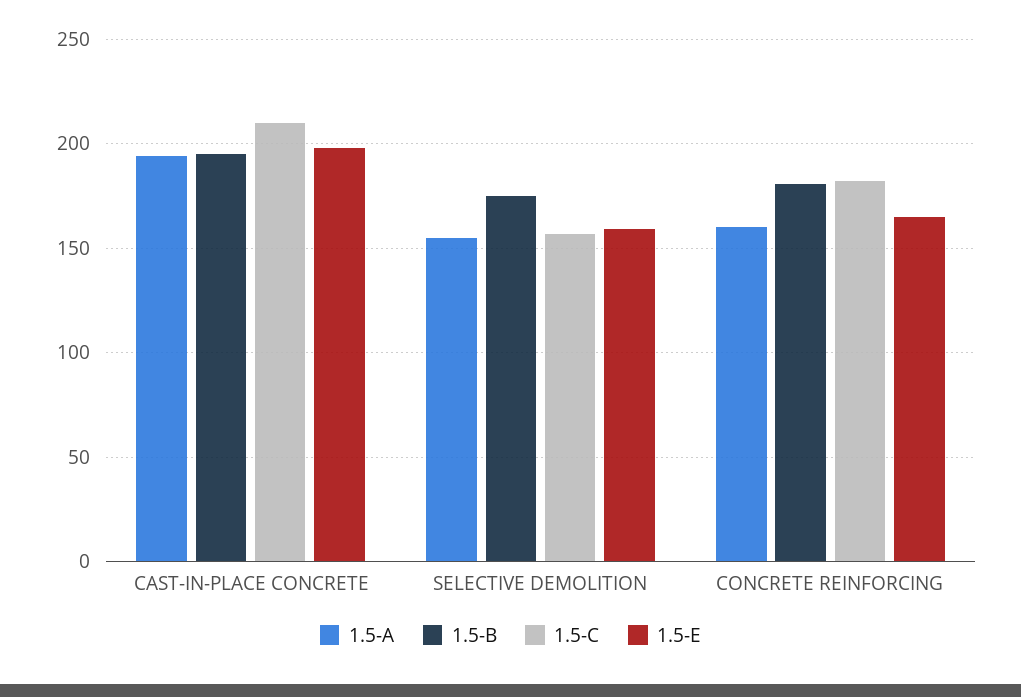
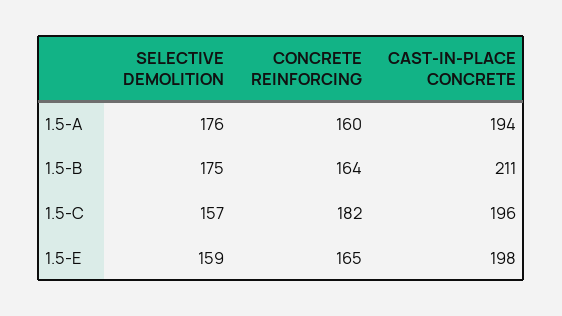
  {
    "1.5-A": {
      "CAST-IN-PLACE CONCRETE": 194,
-     "SELECTIVE DEMOLITION": 155,
+     "SELECTIVE DEMOLITION": 176,
      "CONCRETE REINFORCING": 160
    },
    "1.5-B": {
-     "CAST-IN-PLACE CONCRETE": 195,
+     "CAST-IN-PLACE CONCRETE": 211,
      "SELECTIVE DEMOLITION": 175,
-     "CONCRETE REINFORCING": 180
+     "CONCRETE REINFORCING": 164
    },
    "1.5-C": {
-     "CAST-IN-PLACE CONCRETE": 210,
+     "CAST-IN-PLACE CONCRETE": 196,
      "SELECTIVE DEMOLITION": 157,
      "CONCRETE REINFORCING": 182
    },
    "1.5-E": {
      "CAST-IN-PLACE CONCRETE": 198,
      "SELECTIVE DEMOLITION": 159,
      "CONCRETE REINFORCING": 165
    }
  }

